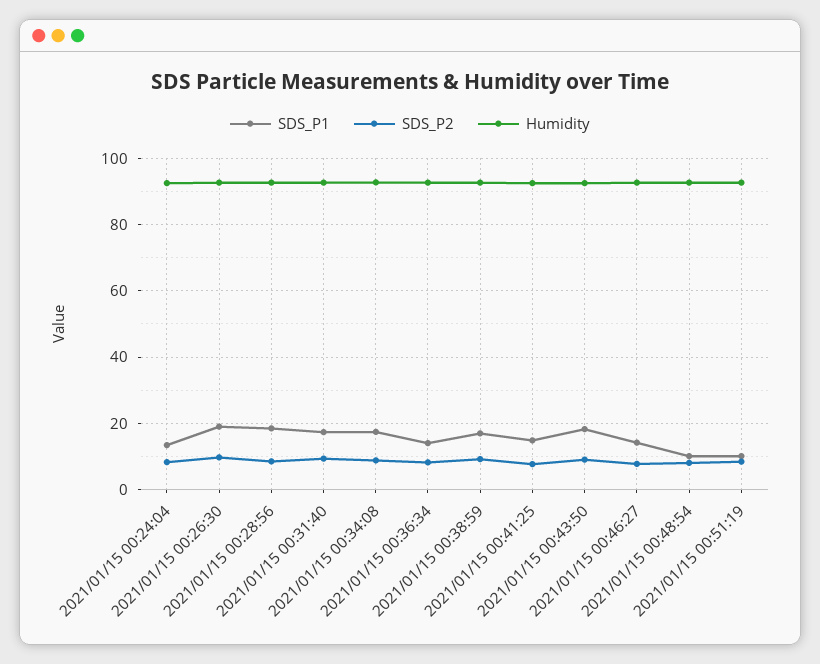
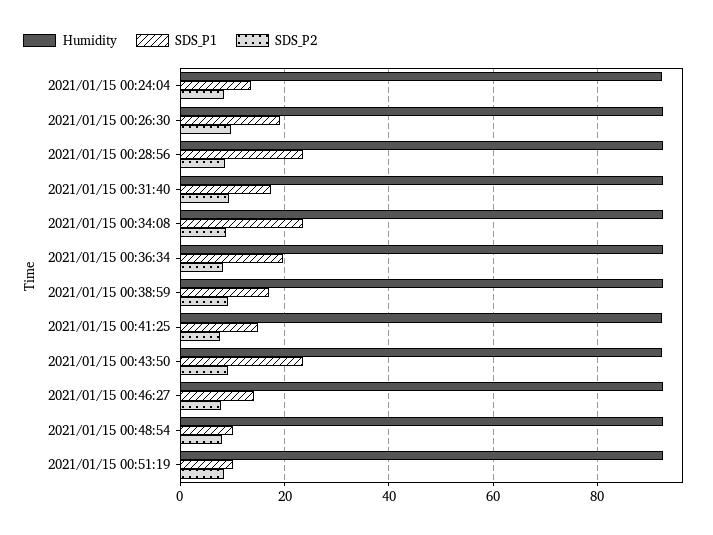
  {
    "SDS_P1": {
      "2021/01/15 00:24:04": 14,
      "2021/01/15 00:26:30": 20,
-     "2021/01/15 00:28:56": 18,
+     "2021/01/15 00:28:56": 24,
      "2021/01/15 00:31:40": 18,
-     "2021/01/15 00:34:08": 18,
+     "2021/01/15 00:34:08": 24,
-     "2021/01/15 00:36:34": 14,
+     "2021/01/15 00:36:34": 20,
      "2021/01/15 00:38:59": 16,
      "2021/01/15 00:41:25": 14,
-     "2021/01/15 00:43:50": 18,
+     "2021/01/15 00:43:50": 24,
      "2021/01/15 00:46:27": 14,
      "2021/01/15 00:48:54": 10,
      "2021/01/15 00:51:19": 10
    },
    "SDS_P2": {
      "2021/01/15 00:24:04": 8,
      "2021/01/15 00:26:30": 10,
      "2021/01/15 00:28:56": 8,
      "2021/01/15 00:31:40": 10,
      "2021/01/15 00:34:08": 8,
      "2021/01/15 00:36:34": 8,
      "2021/01/15 00:38:59": 10,
      "2021/01/15 00:41:25": 8,
      "2021/01/15 00:43:50": 10,
      "2021/01/15 00:46:27": 8,
      "2021/01/15 00:48:54": 8,
      "2021/01/15 00:51:19": 8
    },
    "Humidity": {
      "2021/01/15 00:24:04": 92,
      "2021/01/15 00:26:30": 92,
      "2021/01/15 00:28:56": 92,
      "2021/01/15 00:31:40": 92,
      "2021/01/15 00:34:08": 92,
      "2021/01/15 00:36:34": 92,
      "2021/01/15 00:38:59": 92,
      "2021/01/15 00:41:25": 92,
      "2021/01/15 00:43:50": 92,
      "2021/01/15 00:46:27": 92,
      "2021/01/15 00:48:54": 92,
      "2021/01/15 00:51:19": 92
    }
  }

